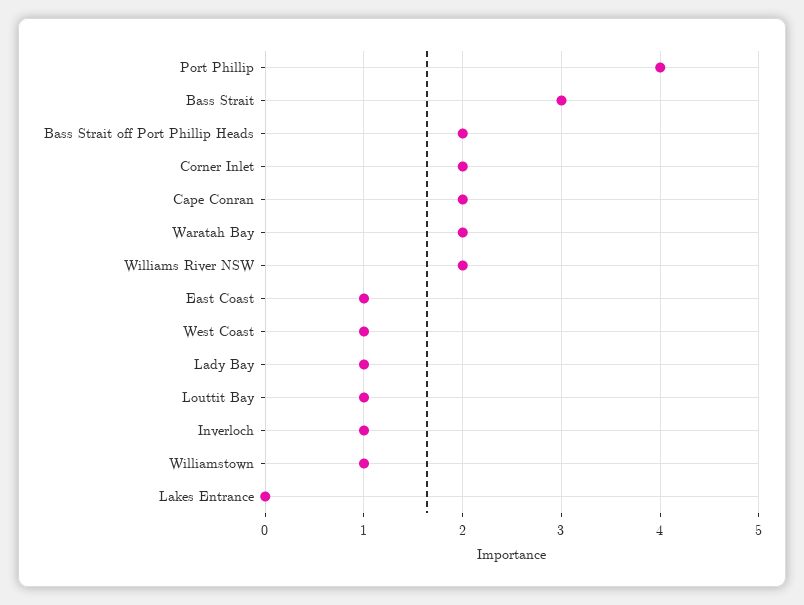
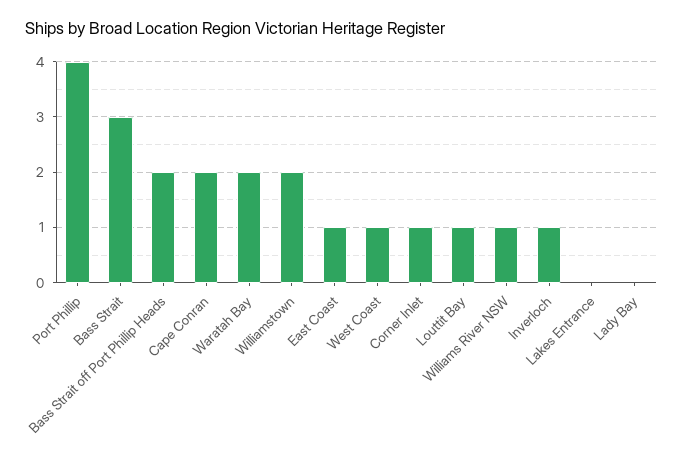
  {
    "Port Phillip": 4,
    "Bass Strait": 3,
    "Bass Strait off Port Phillip Heads": 2,
-   "Corner Inlet": 2,
+   "Corner Inlet": 1,
    "Cape Conran": 2,
    "Waratah Bay": 2,
-   "Williams River NSW": 2,
+   "Williams River NSW": 1,
    "East Coast": 1,
    "West Coast": 1,
-   "Lady Bay": 1,
+   "Lady Bay": 0,
    "Louttit Bay": 1,
    "Inverloch": 1,
-   "Williamstown": 1,
+   "Williamstown": 2,
    "Lakes Entrance": 0
  }

